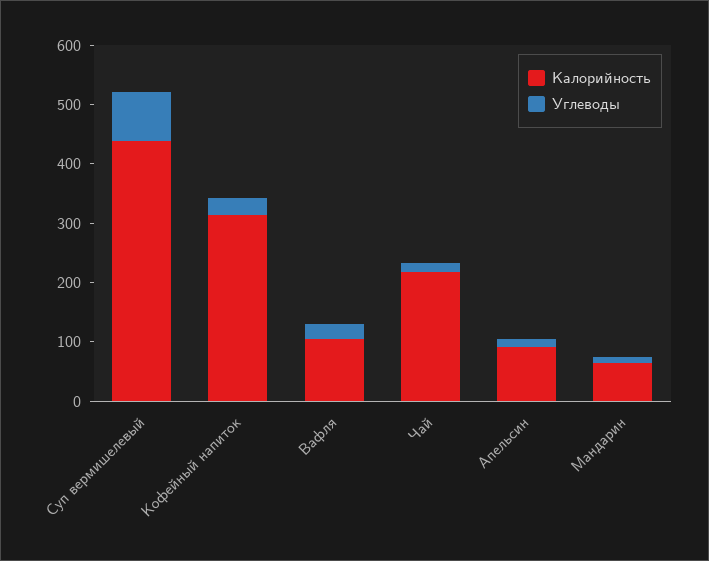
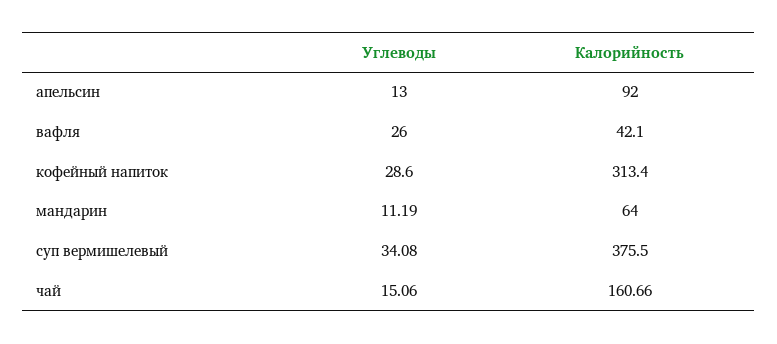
  {
    "Калорийность": {
-     "Суп вермишелевый": 440,
+     "Суп вермишелевый": 375.5,
      "Кофейный напиток": 313.4,
-     "Вафля": 100,
+     "Вафля": 42.1,
-     "Чай": 220,
+     "Чай": 160.66,
      "Апельсин": 92,
      "Мандарин": 64
    },
    "Углеводы": {
-     "Суп вермишелевый": 80,
+     "Суп вермишелевый": 34.08,
      "Кофейный напиток": 28.6,
      "Вафля": 26,
      "Чай": 15.06,
      "Апельсин": 13,
      "Мандарин": 11.19
    }
  }

